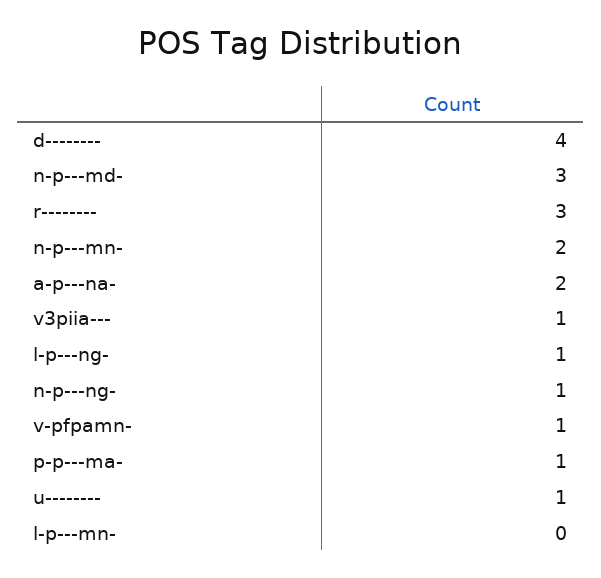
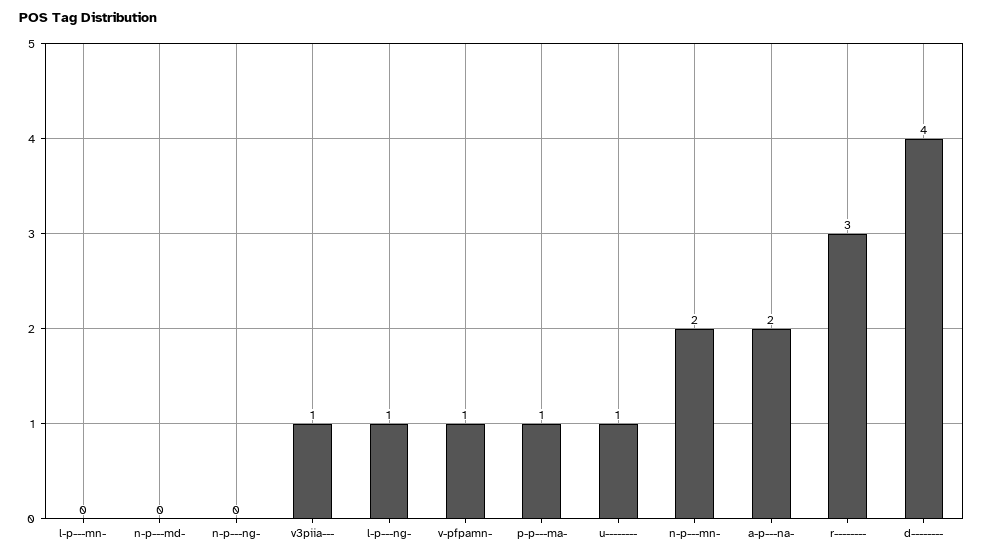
  {
    "d--------": 4,
-   "n-p---md-": 3,
+   "n-p---md-": 0,
    "r--------": 3,
    "n-p---mn-": 2,
    "a-p---na-": 2,
    "v3piia---": 1,
    "l-p---ng-": 1,
-   "n-p---ng-": 1,
+   "n-p---ng-": 0,
    "v-pfpamn-": 1,
    "p-p---ma-": 1,
    "u--------": 1,
    "l-p---mn-": 0
  }

